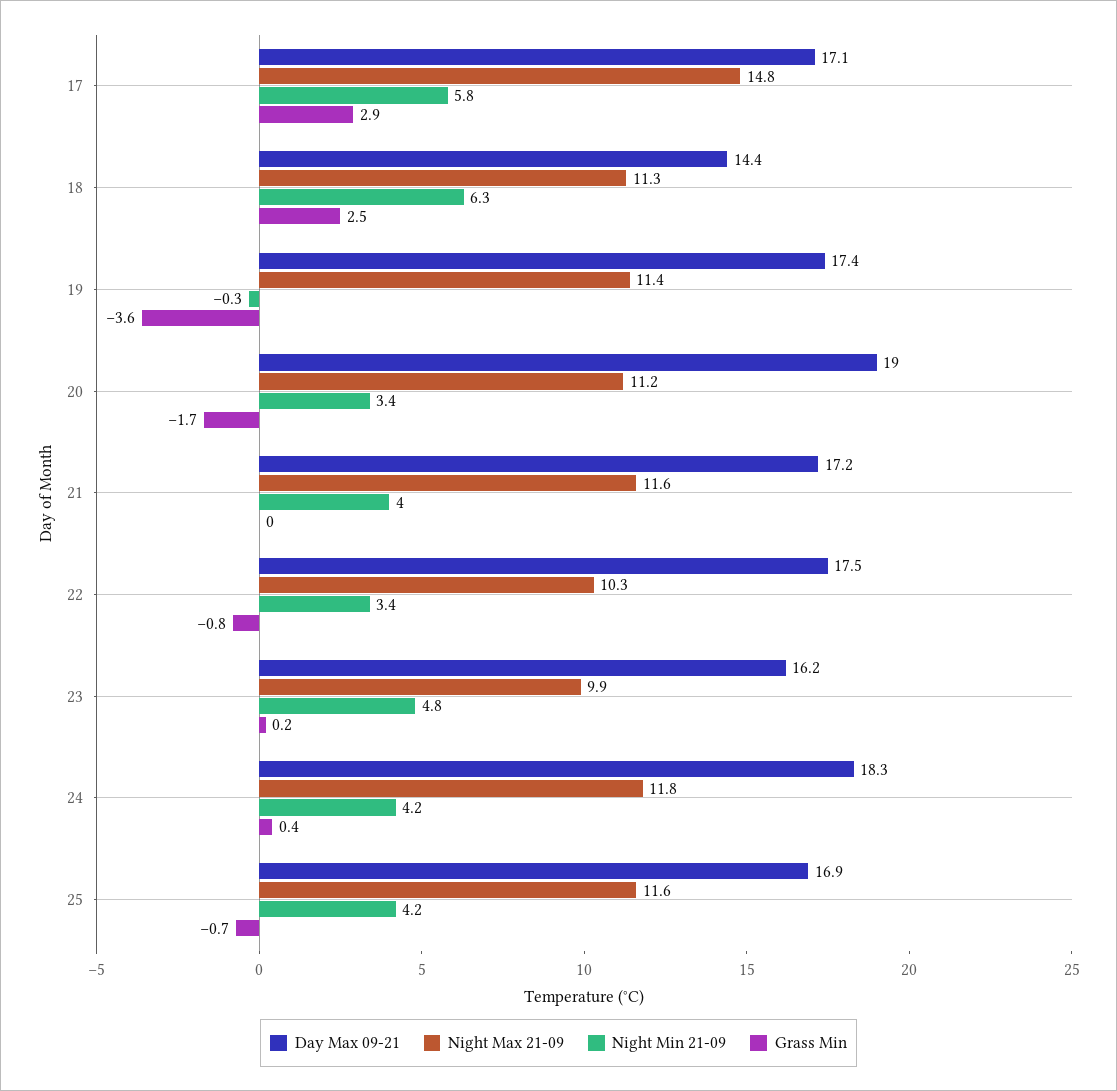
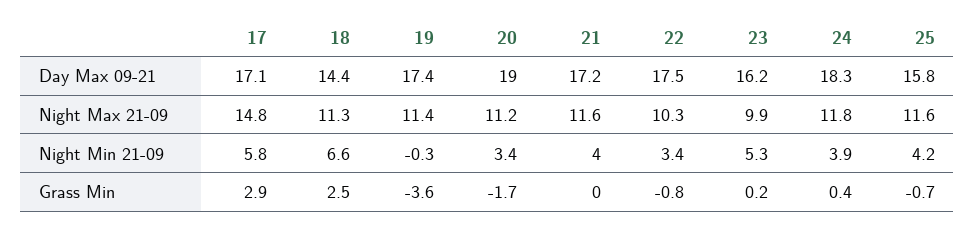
  {
    "Day Max 09-21": {
      "17": 17.1,
      "18": 14.4,
      "19": 17.4,
      "20": 19,
      "21": 17.2,
      "22": 17.5,
      "23": 16.2,
      "24": 18.3,
-     "25": 16.9
+     "25": 15.8
    },
    "Night Max 21-09": {
      "17": 14.8,
      "18": 11.3,
      "19": 11.4,
      "20": 11.2,
      "21": 11.6,
      "22": 10.3,
      "23": 9.9,
      "24": 11.8,
      "25": 11.6
    },
    "Night Min 21-09": {
      "17": 5.8,
-     "18": 6.3,
+     "18": 6.6,
      "19": -0.3,
      "20": 3.4,
      "21": 4,
      "22": 3.4,
-     "23": 4.8,
+     "23": 5.3,
-     "24": 4.2,
+     "24": 3.9,
      "25": 4.2
    },
    "Grass Min": {
      "17": 2.9,
      "18": 2.5,
      "19": -3.6,
      "20": -1.7,
      "21": 0,
      "22": -0.8,
      "23": 0.2,
      "24": 0.4,
      "25": -0.7
    }
  }

